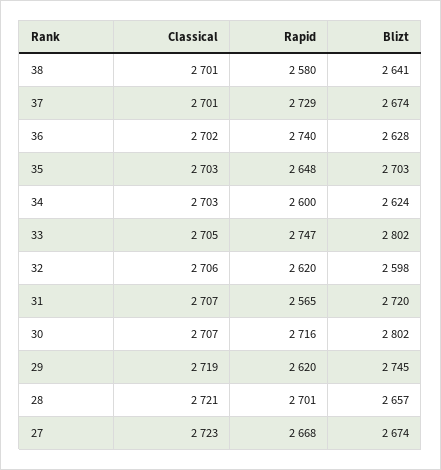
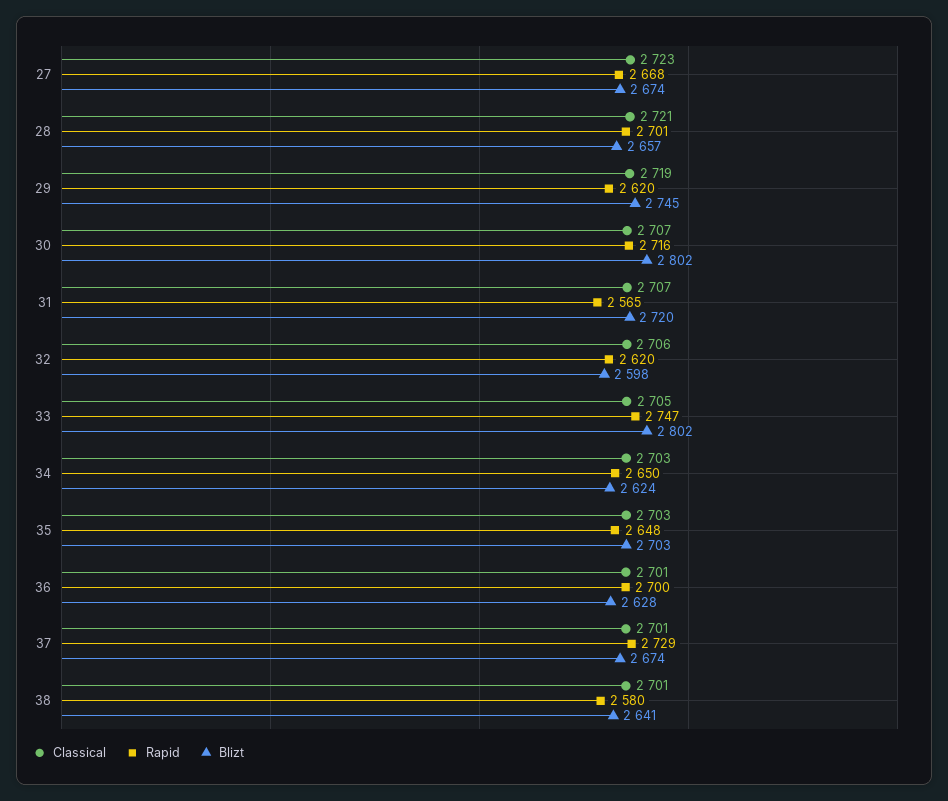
  {
    "Classical": {
      "38": 2701,
      "37": 2701,
-     "36": 2702,
+     "36": 2701,
      "35": 2703,
      "34": 2703,
      "33": 2705,
      "32": 2706,
      "31": 2707,
      "30": 2707,
      "29": 2719,
      "28": 2721,
      "27": 2723
    },
    "Rapid": {
      "38": 2580,
      "37": 2729,
-     "36": 2740,
+     "36": 2700,
      "35": 2648,
-     "34": 2600,
+     "34": 2650,
      "33": 2747,
      "32": 2620,
      "31": 2565,
      "30": 2716,
      "29": 2620,
      "28": 2701,
      "27": 2668
    },
    "Blizt": {
      "38": 2641,
      "37": 2674,
      "36": 2628,
      "35": 2703,
      "34": 2624,
      "33": 2802,
      "32": 2598,
      "31": 2720,
      "30": 2802,
      "29": 2745,
      "28": 2657,
      "27": 2674
    }
  }

